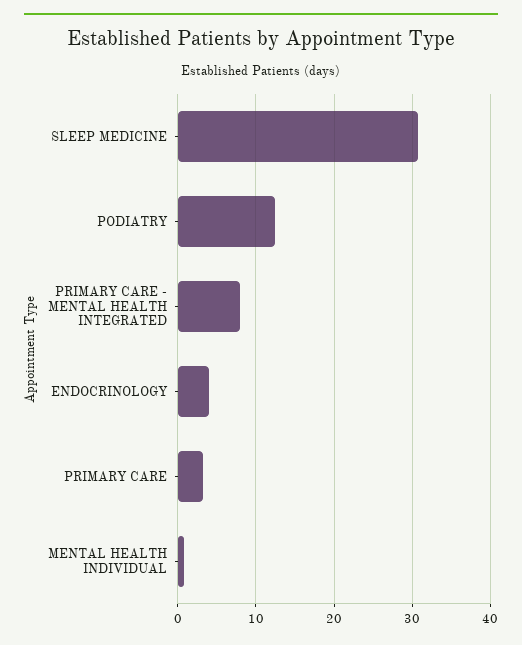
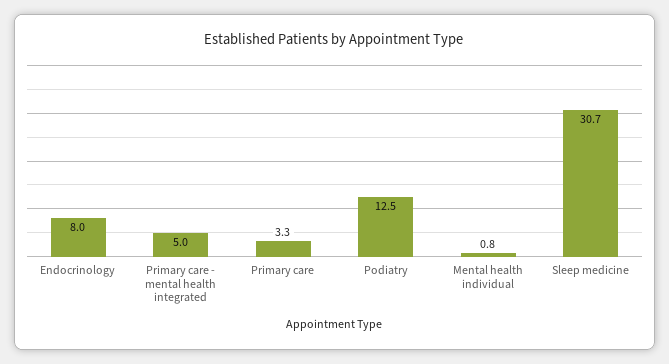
  {
    "SLEEP MEDICINE": 30.7,
    "PODIATRY": 12.5,
-   "PRIMARY CARE - MENTAL HEALTH INTEGRATED": 8,
+   "PRIMARY CARE - MENTAL HEALTH INTEGRATED": 5,
-   "ENDOCRINOLOGY": 4,
+   "ENDOCRINOLOGY": 8,
    "PRIMARY CARE": 3.3,
    "MENTAL HEALTH INDIVIDUAL": 0.8
  }

